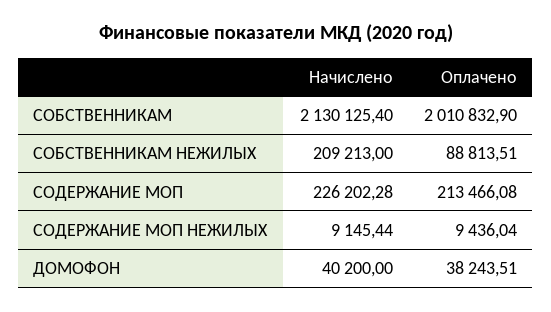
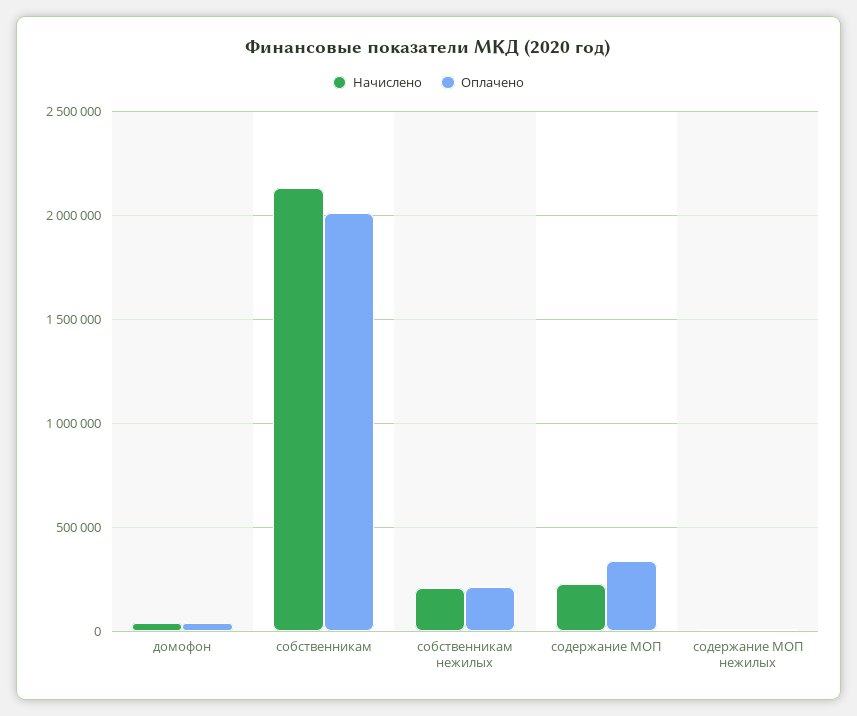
  {
    "Начислено": {
      "СОБСТВЕННИКАМ": 2130125.4,
      "СОБСТВЕННИКАМ НЕЖИЛЫХ": 209213,
      "СОДЕРЖАНИЕ МОП": 226202.28,
      "СОДЕРЖАНИЕ МОП НЕЖИЛЫХ": 9145.44,
      "ДОМОФОН": 40200
    },
    "Оплачено": {
      "СОБСТВЕННИКАМ": 2010832.9,
-     "СОБСТВЕННИКАМ НЕЖИЛЫХ": 88813.51,
+     "СОБСТВЕННИКАМ НЕЖИЛЫХ": 200000,
-     "СОДЕРЖАНИЕ МОП": 213466.08,
+     "СОДЕРЖАНИЕ МОП": 350000,
      "СОДЕРЖАНИЕ МОП НЕЖИЛЫХ": 9436.04,
      "ДОМОФОН": 38243.51
    }
  }

